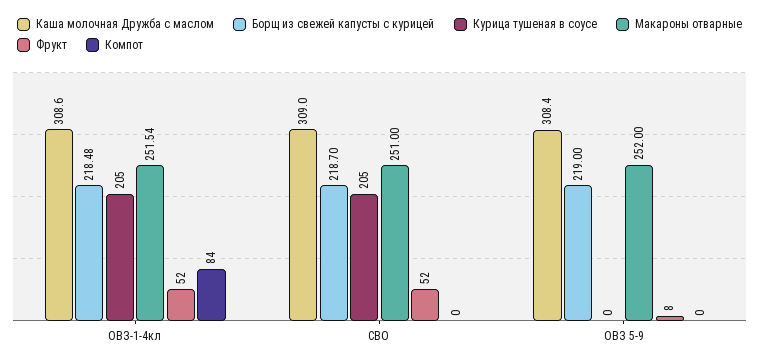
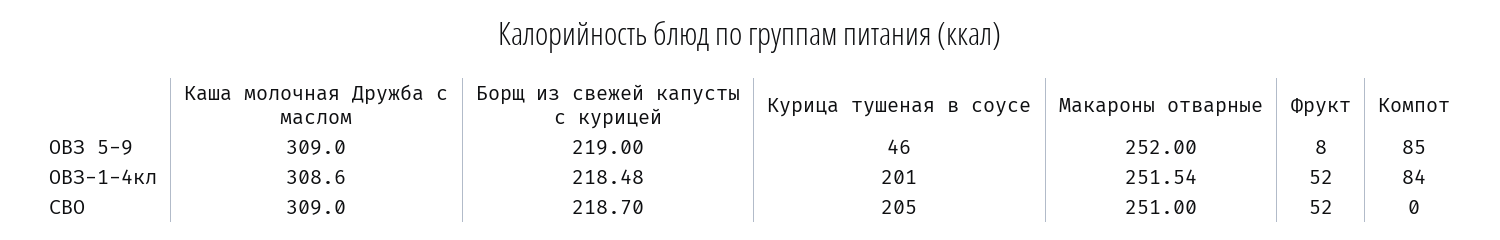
  {
    "Каша молочная Дружба с маслом": {
      "ОВЗ-1-4кл": 308.6,
      "СВО": 309,
-     "ОВЗ 5-9": 308.4
+     "ОВЗ 5-9": 309
    },
    "Борщ из свежей капусты с курицей": {
      "ОВЗ-1-4кл": 218.48,
      "СВО": 218.7,
      "ОВЗ 5-9": 219
    },
    "Курица тушеная в соусе": {
-     "ОВЗ-1-4кл": 205,
+     "ОВЗ-1-4кл": 201,
      "СВО": 205,
-     "ОВЗ 5-9": 0
+     "ОВЗ 5-9": 46
    },
    "Макароны отварные": {
      "ОВЗ-1-4кл": 251.54,
      "СВО": 251,
      "ОВЗ 5-9": 252
    },
    "Фрукт": {
      "ОВЗ-1-4кл": 52,
      "СВО": 52,
      "ОВЗ 5-9": 8
    },
    "Компот": {
      "ОВЗ-1-4кл": 84,
      "СВО": 0,
-     "ОВЗ 5-9": 0
+     "ОВЗ 5-9": 85
    }
  }

